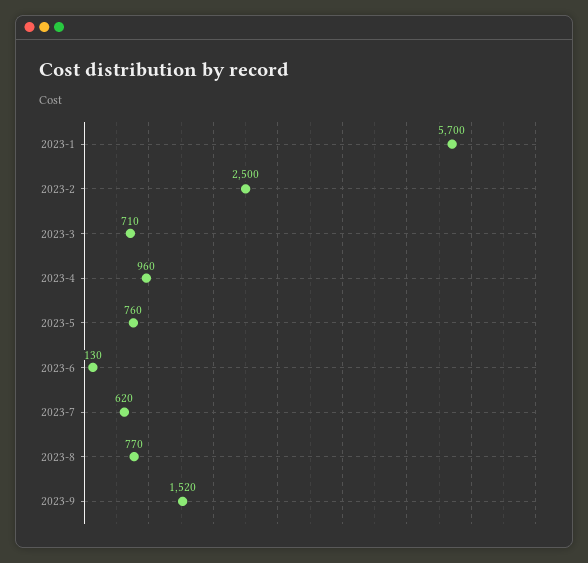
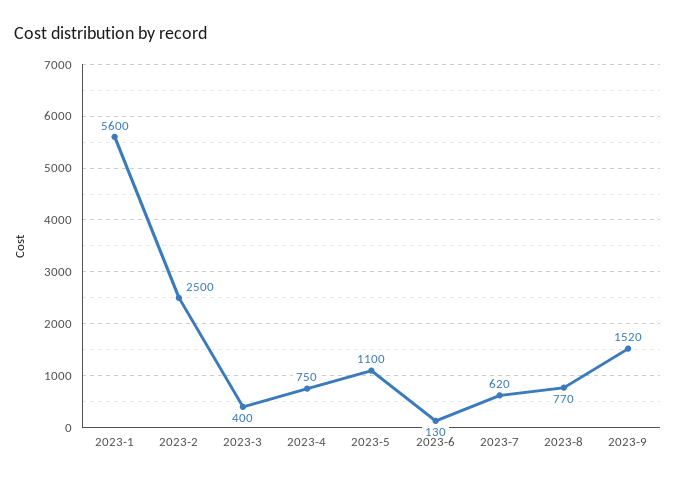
  {
-   "2023-1": 5700,
+   "2023-1": 5600,
    "2023-2": 2500,
-   "2023-3": 710,
+   "2023-3": 400,
-   "2023-4": 960,
+   "2023-4": 750,
-   "2023-5": 760,
+   "2023-5": 1100,
    "2023-6": 130,
    "2023-7": 620,
    "2023-8": 770,
    "2023-9": 1520
  }

